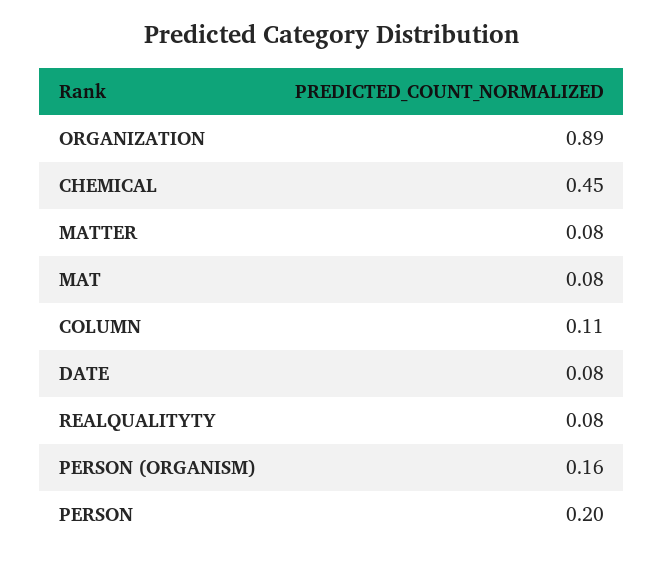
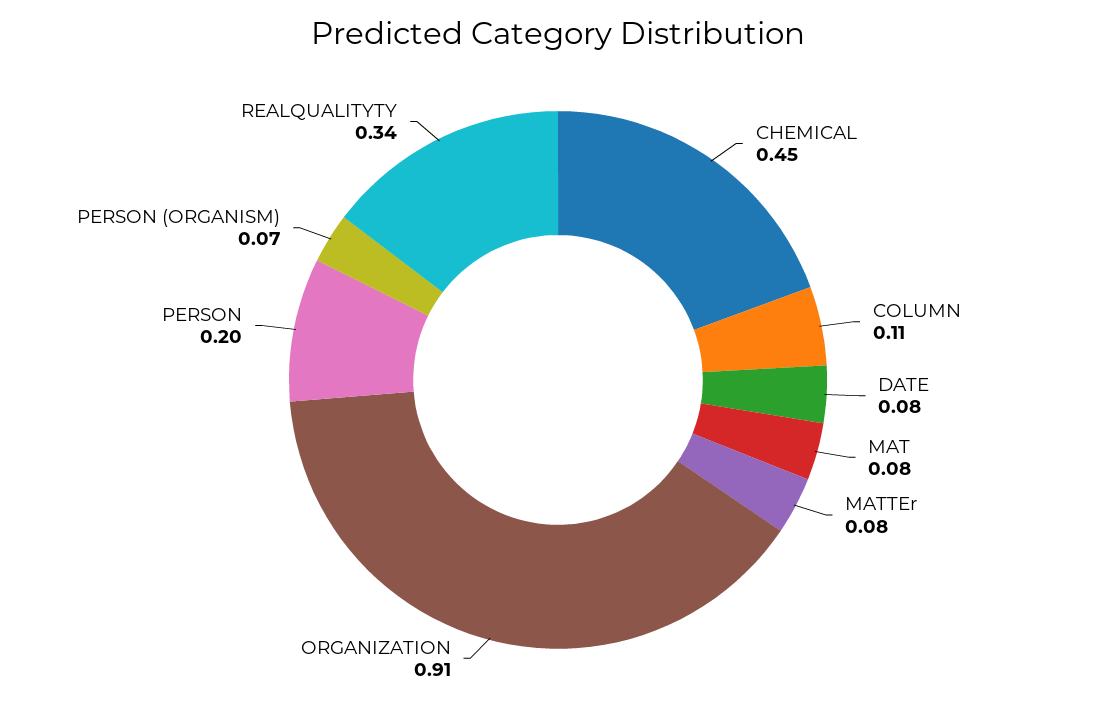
  {
-   "ORGANIZATION": 0.89,
+   "ORGANIZATION": 0.91,
    "CHEMICAL": 0.45,
    "MATTER": 0.08,
    "MAT": 0.08,
    "COLUMN": 0.11,
    "DATE": 0.08,
-   "REALQUALITYTY": 0.08,
+   "REALQUALITYTY": 0.34,
-   "PERSON (ORGANISM)": 0.16,
+   "PERSON (ORGANISM)": 0.07,
    "PERSON": 0.2
  }

